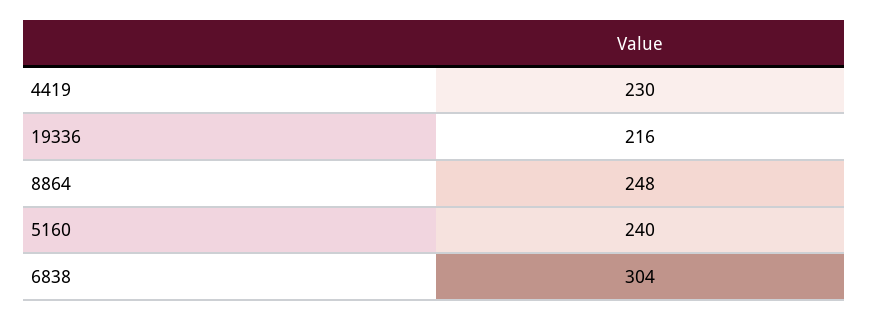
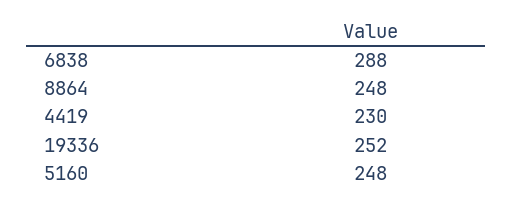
  {
    "4419": 230,
-   "19336": 216,
+   "19336": 252,
    "8864": 248,
-   "5160": 240,
+   "5160": 248,
-   "6838": 304
+   "6838": 288
  }

